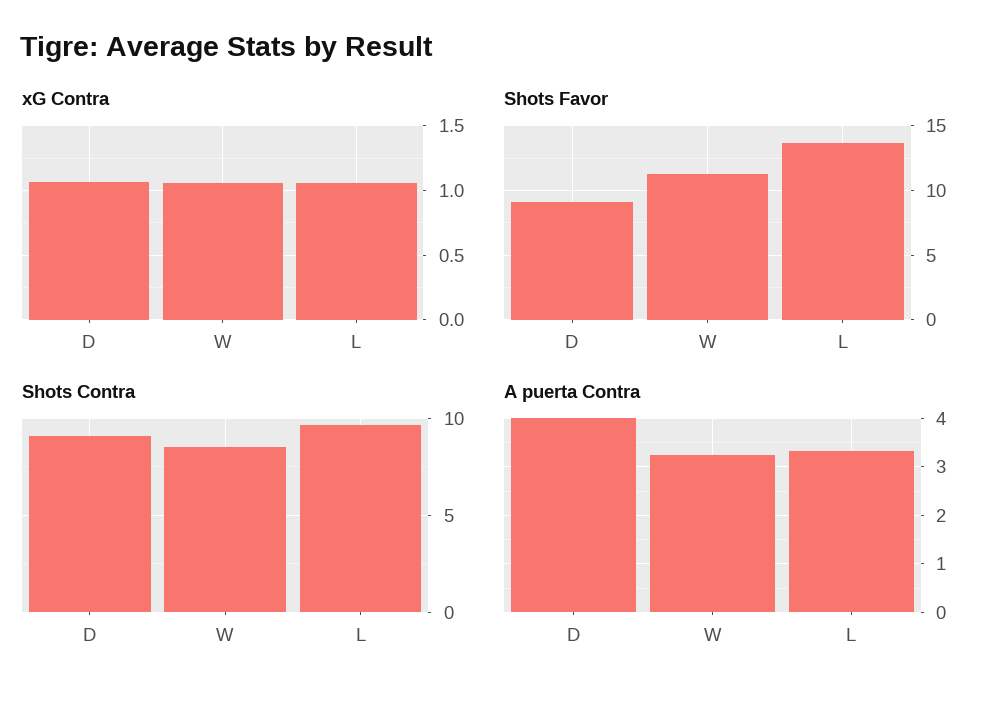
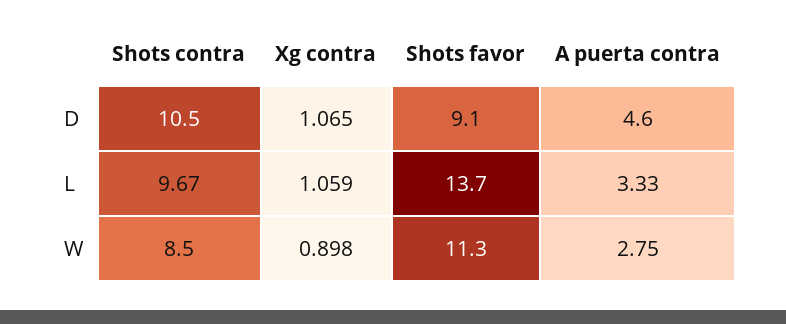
  {
    "xG Contra": {
      "D": 1.065,
-     "W": 1.05,
+     "W": 0.898,
      "L": 1.059
    },
    "Shots Favor": {
      "D": 9.1,
      "W": 11.3,
      "L": 13.7
    },
    "Shots Contra": {
-     "D": 9,
+     "D": 10.5,
      "W": 8.5,
      "L": 9.67
    },
    "A puerta Contra": {
-     "D": 4,
+     "D": 4.6,
-     "W": 3.2,
+     "W": 2.75,
      "L": 3.33
    }
  }

